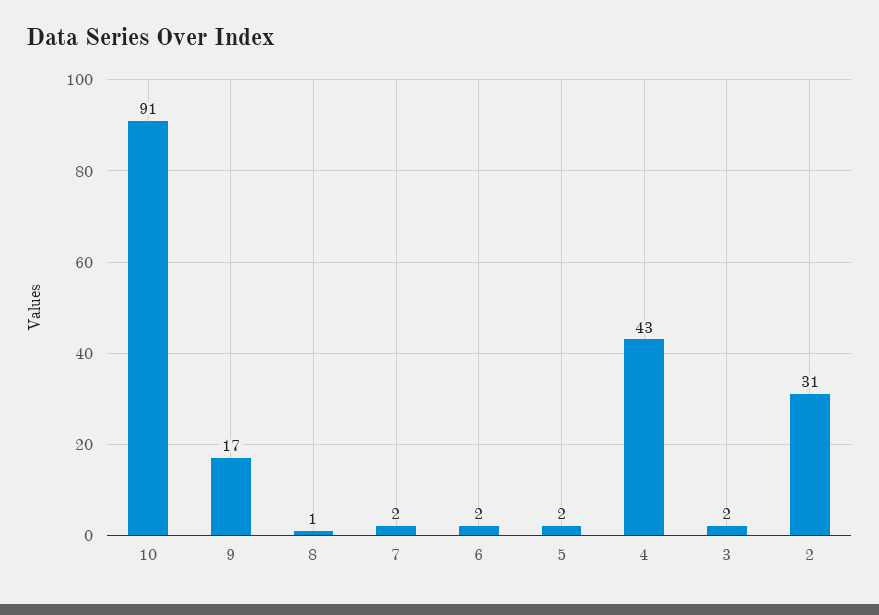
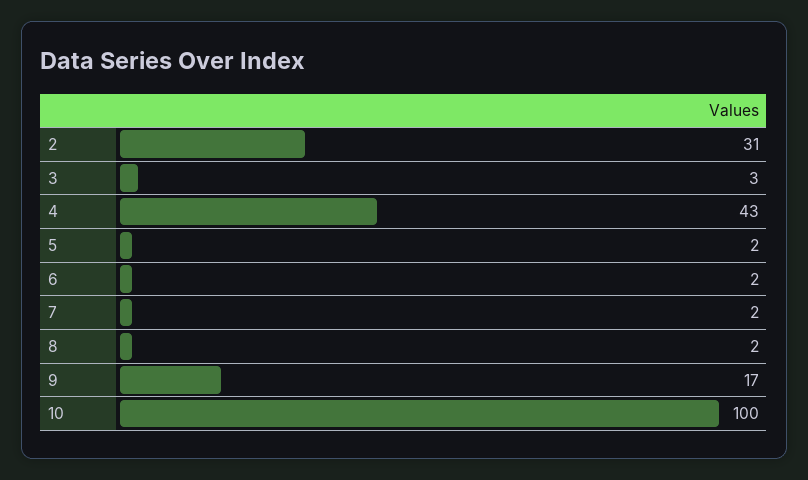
  {
-   "10": 91,
+   "10": 100,
    "9": 17,
-   "8": 1,
+   "8": 2,
    "7": 2,
    "6": 2,
    "5": 2,
    "4": 43,
-   "3": 2,
+   "3": 3,
    "2": 31
  }

